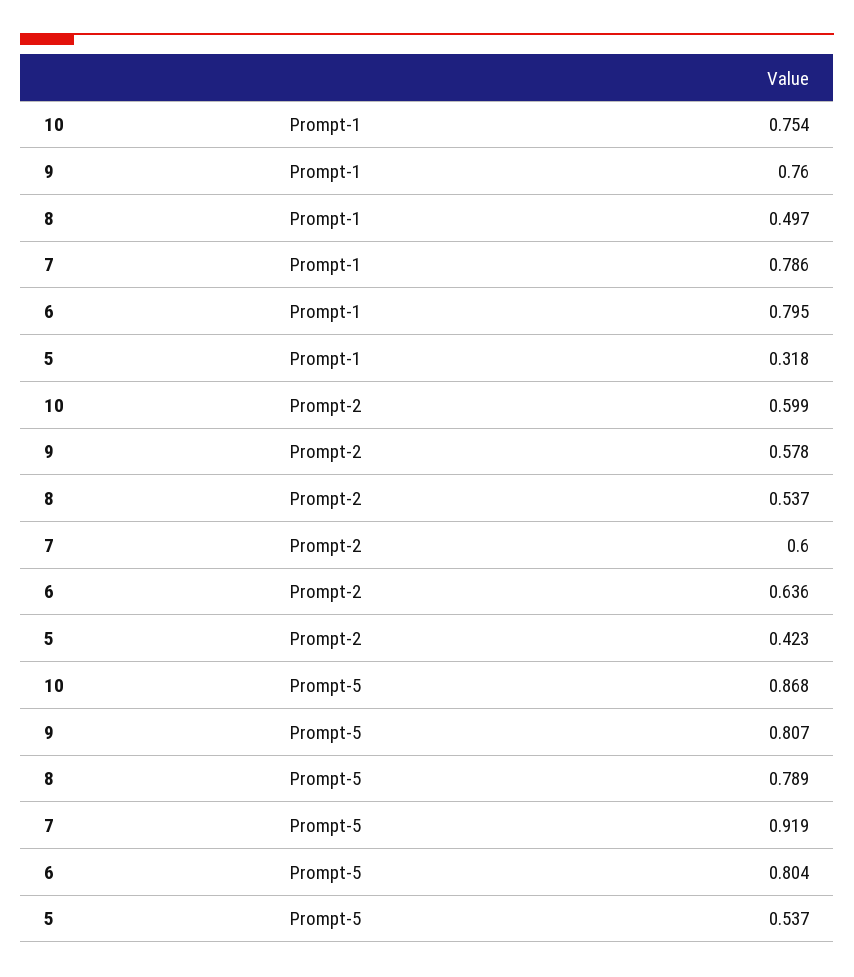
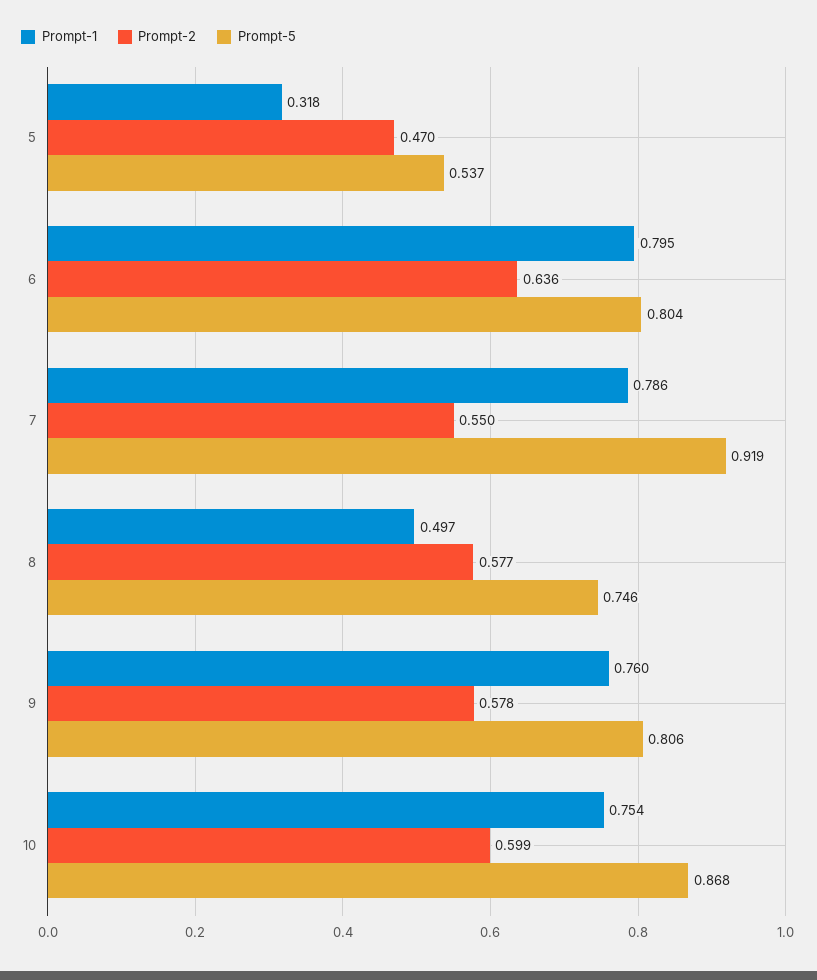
  {
    "Prompt-1": {
      "10": 0.754,
      "9": 0.76,
      "8": 0.497,
      "7": 0.786,
      "6": 0.795,
      "5": 0.318
    },
    "Prompt-2": {
      "10": 0.599,
      "9": 0.578,
-     "8": 0.537,
+     "8": 0.577,
-     "7": 0.6,
+     "7": 0.55,
      "6": 0.636,
-     "5": 0.423
+     "5": 0.47
    },
    "Prompt-5": {
      "10": 0.868,
-     "9": 0.807,
+     "9": 0.806,
-     "8": 0.789,
+     "8": 0.746,
      "7": 0.919,
      "6": 0.804,
      "5": 0.537
    }
  }

